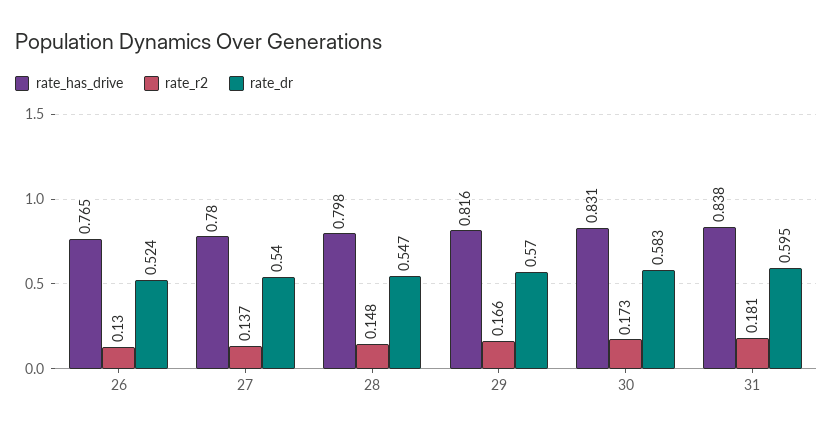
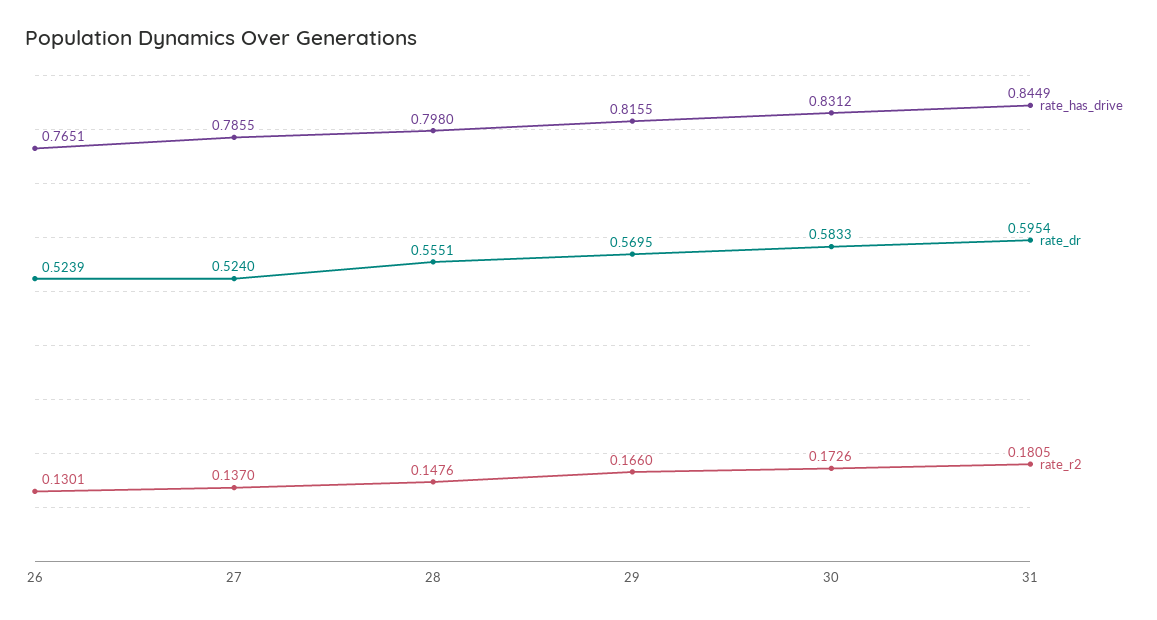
  {
    "rate_has_drive": {
      "26": 0.7651,
-     "27": 0.78,
+     "27": 0.7855,
      "28": 0.798,
      "29": 0.8155,
      "30": 0.8312,
-     "31": 0.838
+     "31": 0.8449
    },
    "rate_r2": {
      "26": 0.1301,
      "27": 0.137,
      "28": 0.1476,
      "29": 0.166,
      "30": 0.1726,
      "31": 0.1805
    },
    "rate_dr": {
      "26": 0.5239,
-     "27": 0.54,
+     "27": 0.524,
-     "28": 0.547,
+     "28": 0.5551,
      "29": 0.5695,
      "30": 0.5833,
      "31": 0.5954
    }
  }

